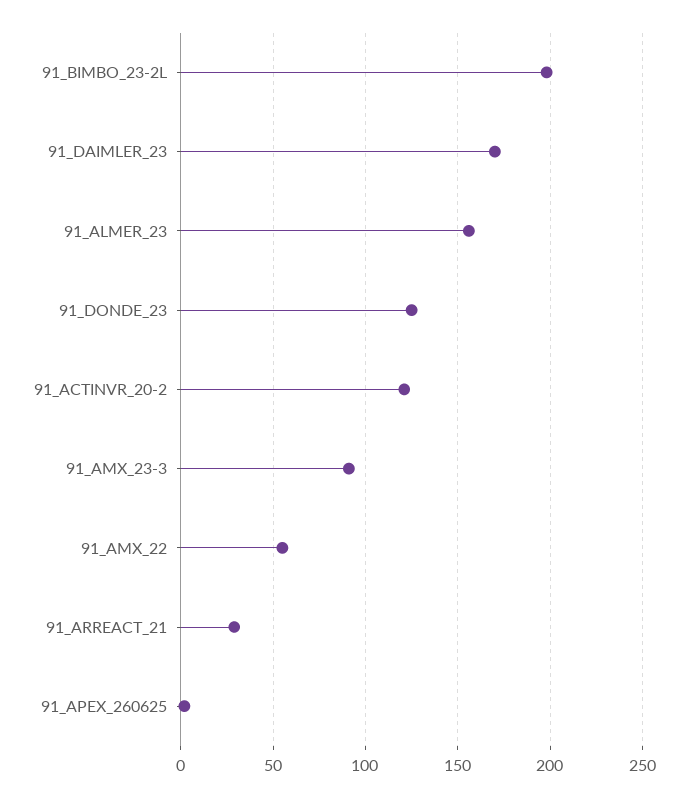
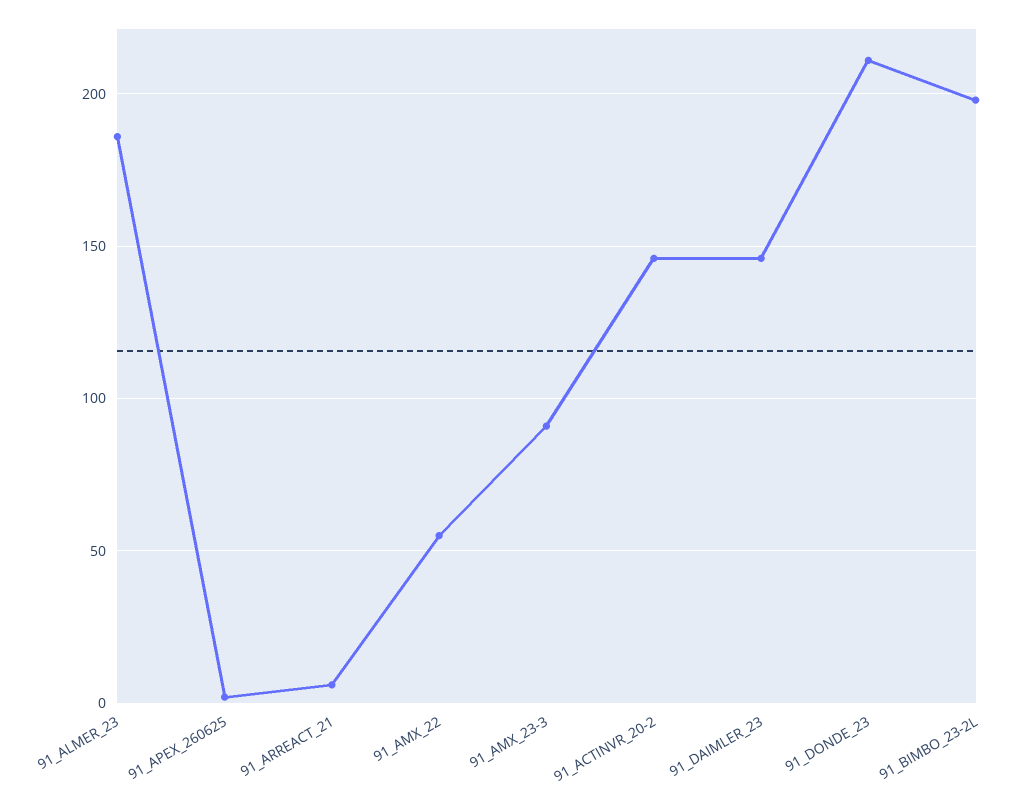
  {
    "91_BIMBO_23-2L": 200,
-   "91_DAIMLER_23": 170,
+   "91_DAIMLER_23": 145,
-   "91_ALMER_23": 155,
+   "91_ALMER_23": 185,
-   "91_DONDE_23": 125,
+   "91_DONDE_23": 210,
-   "91_ACTINVR_20-2": 120,
+   "91_ACTINVR_20-2": 145,
    "91_AMX_23-3": 90,
    "91_AMX_22": 55,
-   "91_ARREACT_21": 30,
+   "91_ARREACT_21": 5,
    "91_APEX_260625": 0
  }

